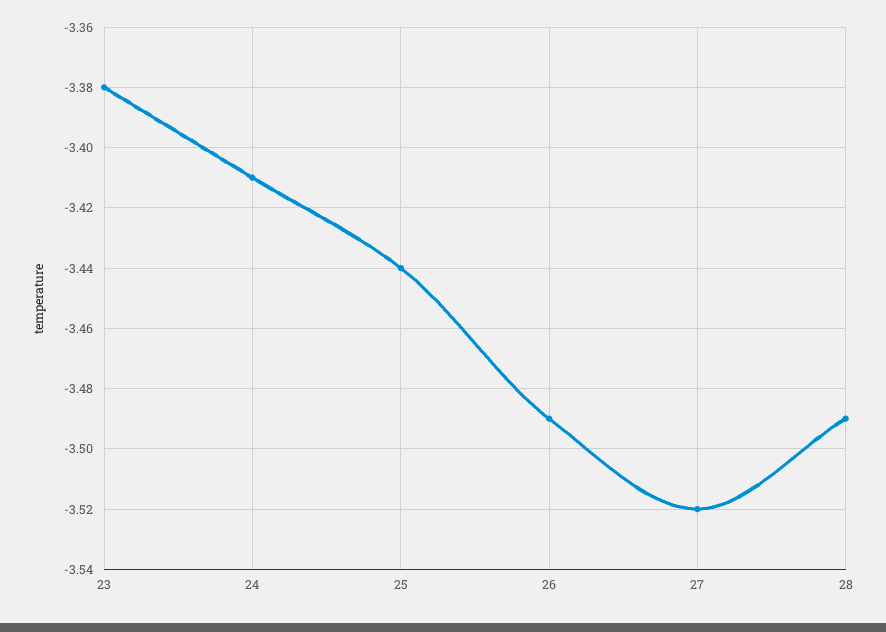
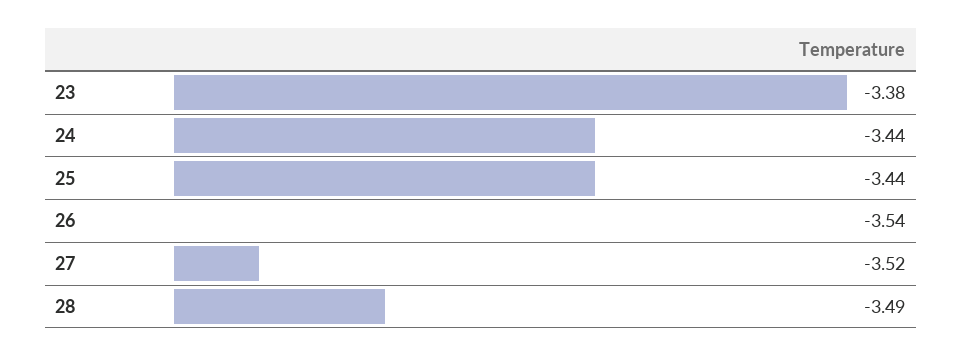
  {
    "23": -3.38,
-   "24": -3.41,
+   "24": -3.44,
    "25": -3.44,
-   "26": -3.49,
+   "26": -3.54,
    "27": -3.52,
    "28": -3.49
  }

